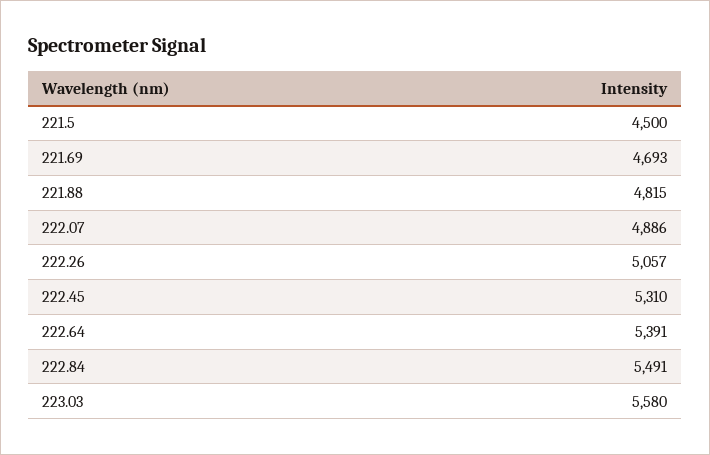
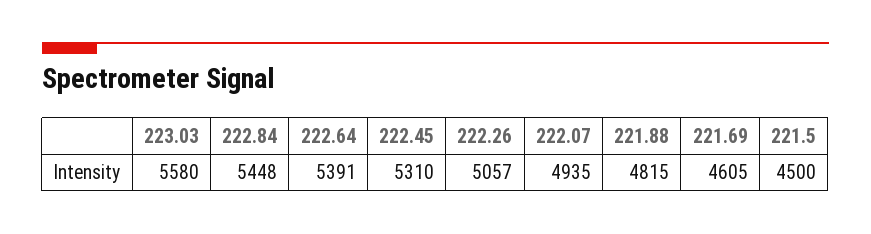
  {
    "221.5": 4500,
-   "221.69": 4693,
+   "221.69": 4605,
    "221.88": 4815,
-   "222.07": 4886,
+   "222.07": 4935,
    "222.26": 5057,
    "222.45": 5310,
    "222.64": 5391,
-   "222.84": 5491,
+   "222.84": 5448,
    "223.03": 5580
  }

